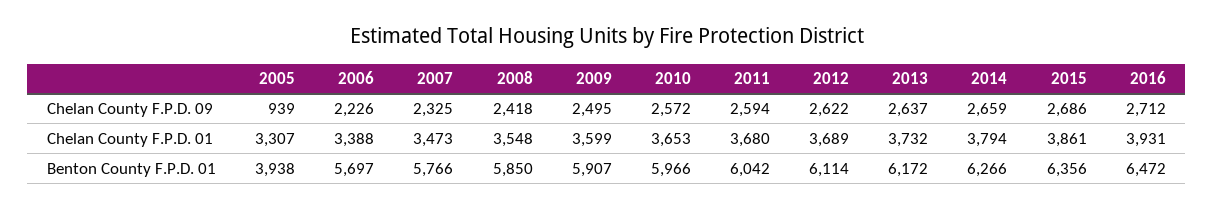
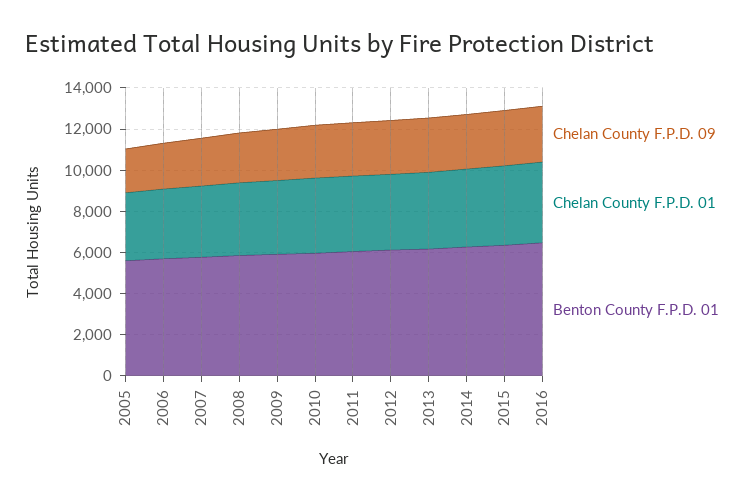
  {
    "Chelan County F.P.D. 09": {
-     "2005": 939,
+     "2005": 2000,
      "2006": 2226,
      "2007": 2325,
      "2008": 2418,
      "2009": 2495,
      "2010": 2572,
      "2011": 2594,
      "2012": 2622,
      "2013": 2637,
      "2014": 2659,
      "2015": 2686,
      "2016": 2712
    },
    "Chelan County F.P.D. 01": {
      "2005": 3307,
      "2006": 3388,
      "2007": 3473,
      "2008": 3548,
      "2009": 3599,
      "2010": 3653,
      "2011": 3680,
      "2012": 3689,
      "2013": 3732,
      "2014": 3794,
      "2015": 3861,
      "2016": 3931
    },
    "Benton County F.P.D. 01": {
-     "2005": 3938,
+     "2005": 5500,
      "2006": 5697,
      "2007": 5766,
      "2008": 5850,
      "2009": 5907,
      "2010": 5966,
      "2011": 6042,
      "2012": 6114,
      "2013": 6172,
      "2014": 6266,
      "2015": 6356,
      "2016": 6472
    }
  }

